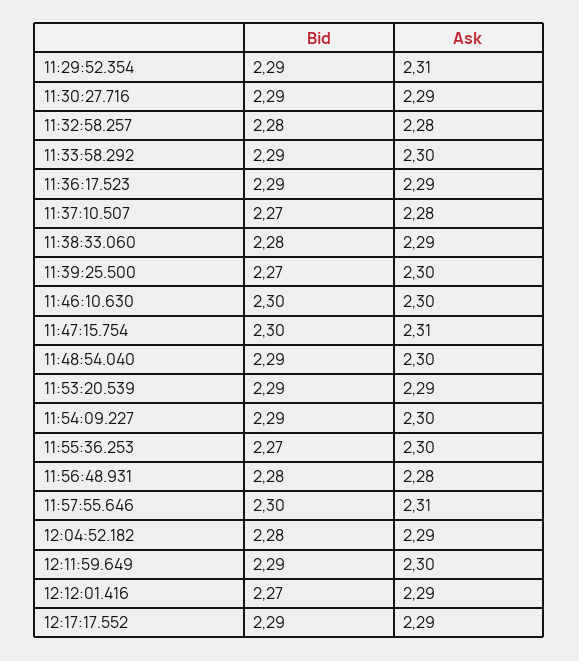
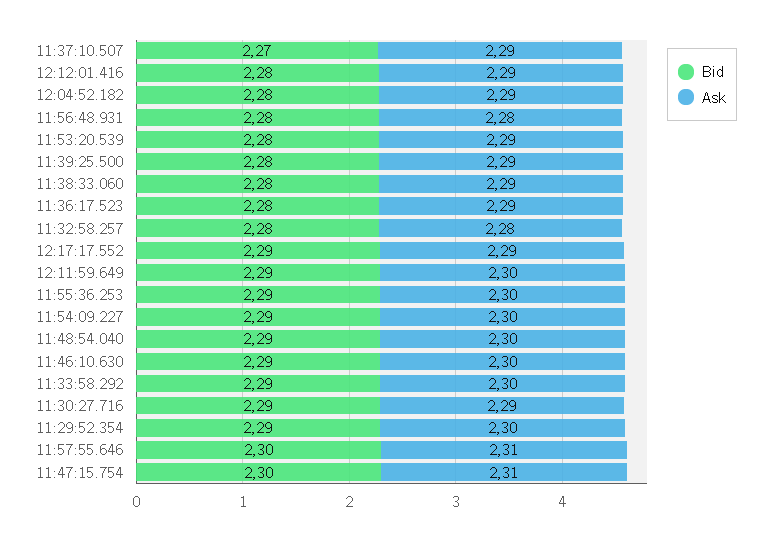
  {
    "Bid": {
      "11:29:52.354": 2.29,
      "11:30:27.716": 2.29,
      "11:32:58.257": 2.28,
      "11:33:58.292": 2.29,
-     "11:36:17.523": 2.29,
+     "11:36:17.523": 2.28,
      "11:37:10.507": 2.27,
      "11:38:33.060": 2.28,
-     "11:39:25.500": 2.27,
+     "11:39:25.500": 2.28,
-     "11:46:10.630": 2.3,
+     "11:46:10.630": 2.29,
      "11:47:15.754": 2.3,
      "11:48:54.040": 2.29,
-     "11:53:20.539": 2.29,
+     "11:53:20.539": 2.28,
      "11:54:09.227": 2.29,
-     "11:55:36.253": 2.27,
+     "11:55:36.253": 2.29,
      "11:56:48.931": 2.28,
      "11:57:55.646": 2.3,
      "12:04:52.182": 2.28,
      "12:11:59.649": 2.29,
-     "12:12:01.416": 2.27,
+     "12:12:01.416": 2.28,
      "12:17:17.552": 2.29
    },
    "Ask": {
-     "11:29:52.354": 2.31,
+     "11:29:52.354": 2.3,
      "11:30:27.716": 2.29,
      "11:32:58.257": 2.28,
      "11:33:58.292": 2.3,
      "11:36:17.523": 2.29,
-     "11:37:10.507": 2.28,
+     "11:37:10.507": 2.29,
      "11:38:33.060": 2.29,
-     "11:39:25.500": 2.3,
+     "11:39:25.500": 2.29,
      "11:46:10.630": 2.3,
      "11:47:15.754": 2.31,
      "11:48:54.040": 2.3,
      "11:53:20.539": 2.29,
      "11:54:09.227": 2.3,
      "11:55:36.253": 2.3,
      "11:56:48.931": 2.28,
      "11:57:55.646": 2.31,
      "12:04:52.182": 2.29,
      "12:11:59.649": 2.3,
      "12:12:01.416": 2.29,
      "12:17:17.552": 2.29
    }
  }

